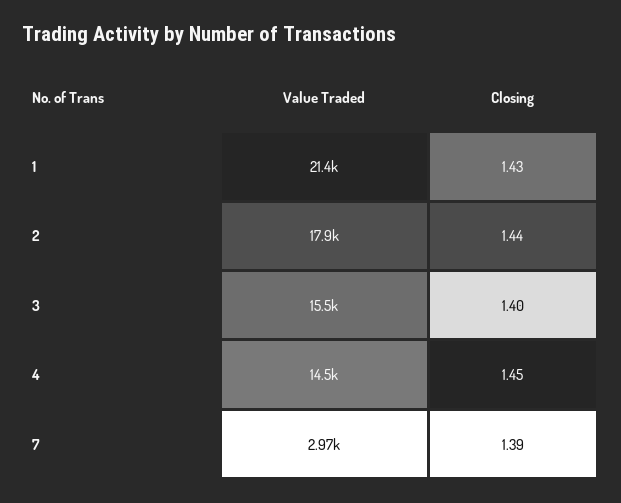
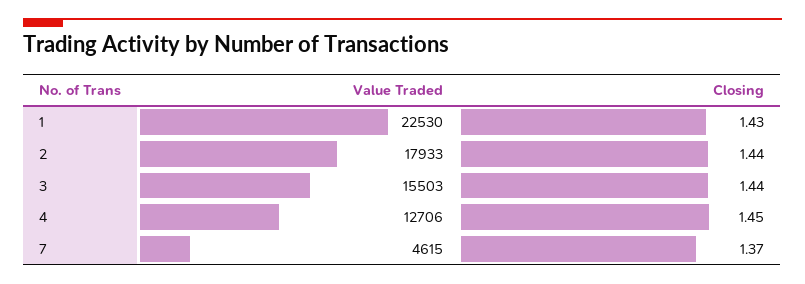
  {
    "Value Traded": {
-     "1": 21400,
+     "1": 22530,
      "2": 17933,
      "3": 15503,
-     "4": 14500,
+     "4": 12706,
-     "7": 2970
+     "7": 4615
    },
    "Closing": {
      "1": 1.43,
      "2": 1.44,
-     "3": 1.4,
+     "3": 1.44,
      "4": 1.45,
-     "7": 1.39
+     "7": 1.37
    }
  }

